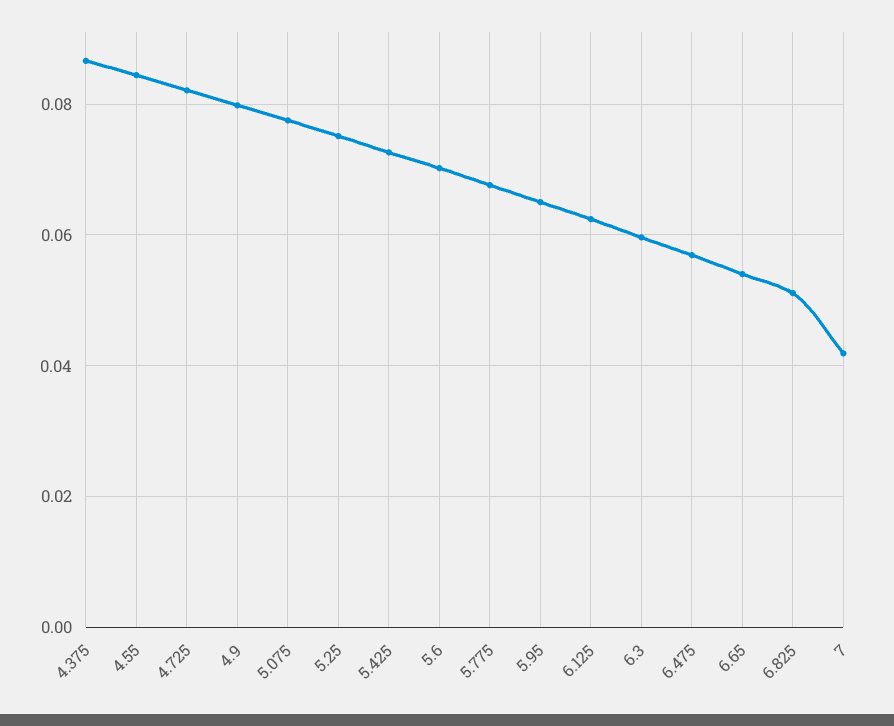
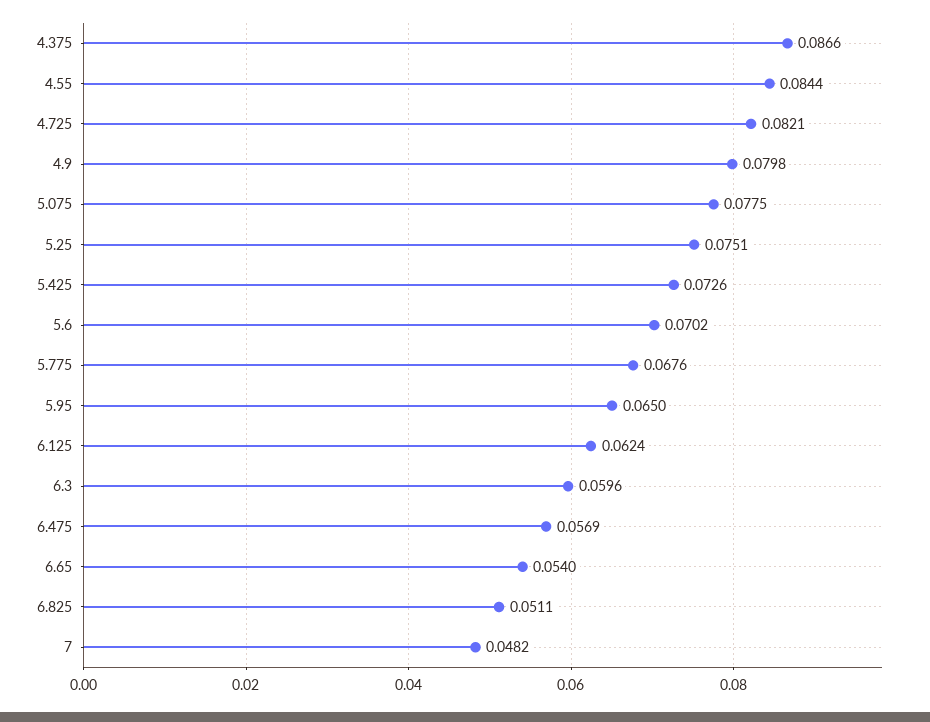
  {
    "4.375": 0.0866,
    "4.55": 0.0844,
    "4.725": 0.0821,
    "4.9": 0.0798,
    "5.075": 0.0775,
    "5.25": 0.0751,
    "5.425": 0.0726,
    "5.6": 0.0702,
    "5.775": 0.0676,
    "5.95": 0.065,
    "6.125": 0.0624,
    "6.3": 0.0596,
    "6.475": 0.0569,
    "6.65": 0.054,
    "6.825": 0.0511,
-   "7": 0.042
+   "7": 0.0482
  }

